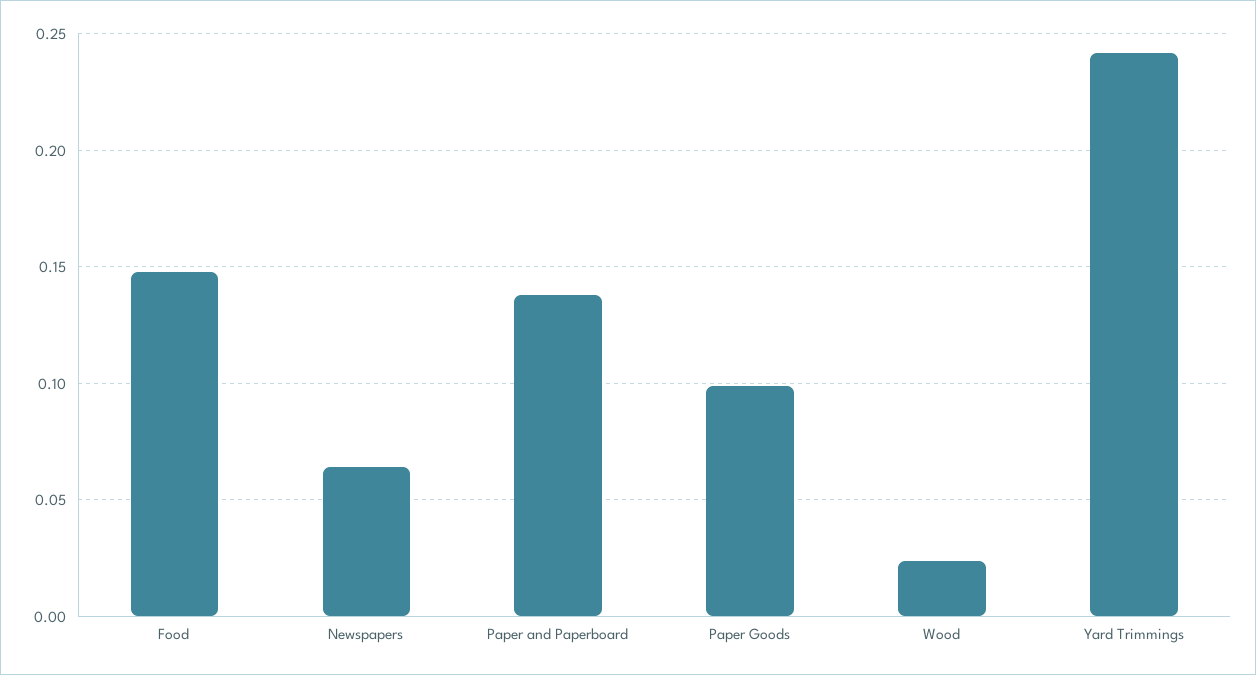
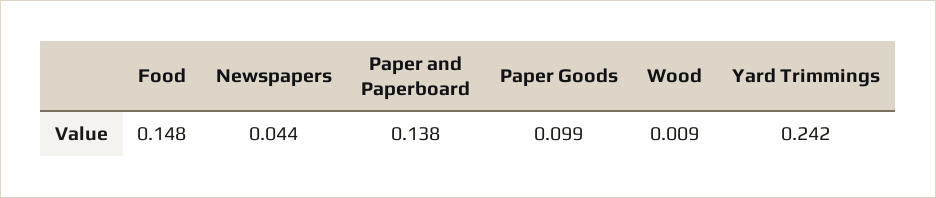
  {
    "Food": 0.148,
-   "Newspapers": 0.065,
+   "Newspapers": 0.044,
    "Paper and Paperboard": 0.138,
    "Paper Goods": 0.099,
-   "Wood": 0.025,
+   "Wood": 0.009,
    "Yard Trimmings": 0.242
  }

